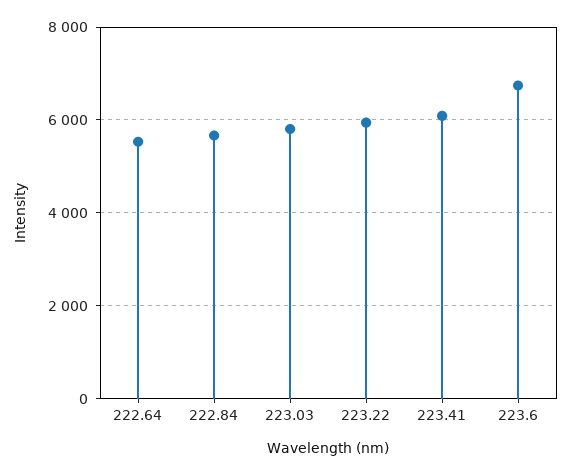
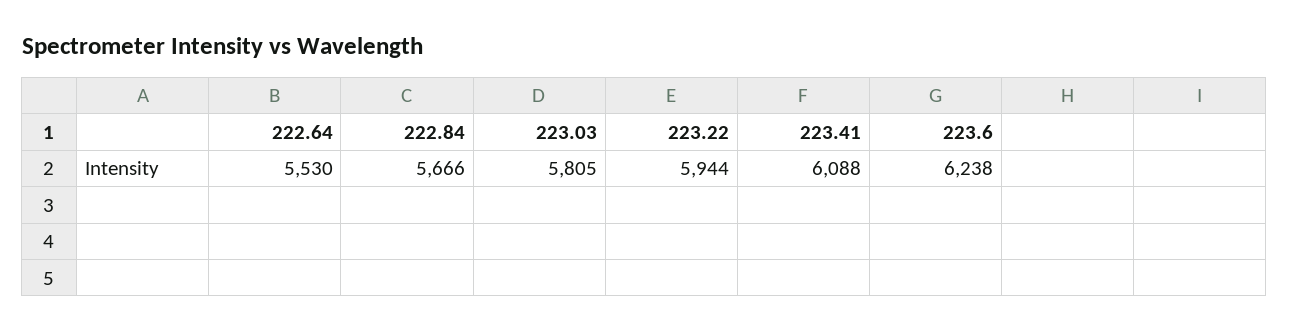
  {
    "222.64": 5530,
    "222.84": 5666,
    "223.03": 5805,
    "223.22": 5944,
    "223.41": 6088,
-   "223.6": 6800
+   "223.6": 6238
  }

